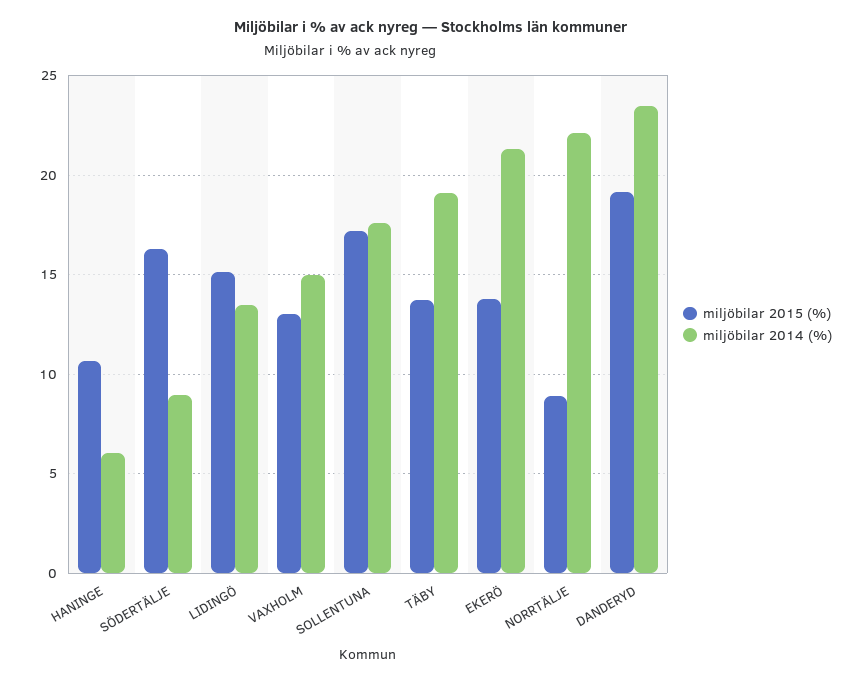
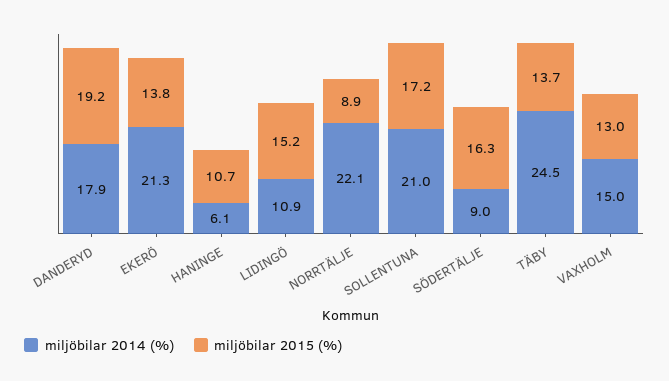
  {
    "miljöbilar 2015 (%)": {
      "HANINGE": 10.7,
      "SÖDERTÄLJE": 16.3,
      "LIDINGÖ": 15.2,
      "VAXHOLM": 13,
      "SOLLENTUNA": 17.2,
      "TÄBY": 13.7,
      "EKERÖ": 13.8,
      "NORRTÄLJE": 8.9,
      "DANDERYD": 19.2
    },
    "miljöbilar 2014 (%)": {
      "HANINGE": 6.1,
      "SÖDERTÄLJE": 9,
-     "LIDINGÖ": 13.5,
+     "LIDINGÖ": 10.9,
      "VAXHOLM": 15,
-     "SOLLENTUNA": 17.5,
+     "SOLLENTUNA": 21,
-     "TÄBY": 19,
+     "TÄBY": 24.5,
      "EKERÖ": 21.3,
      "NORRTÄLJE": 22.1,
-     "DANDERYD": 23.5
+     "DANDERYD": 17.9
    }
  }

